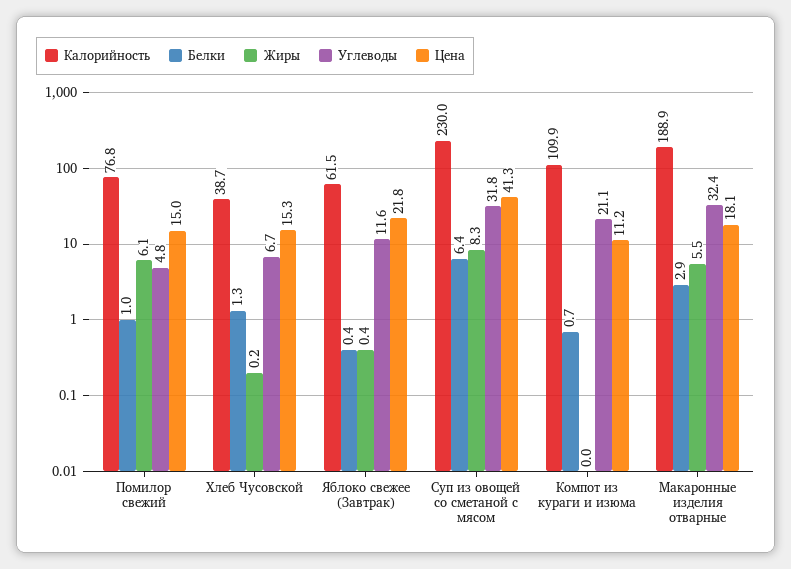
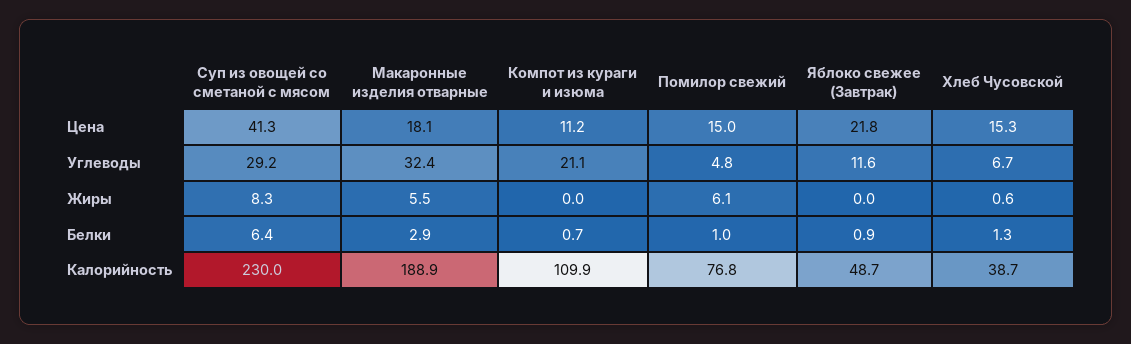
  {
    "Калорийность": {
      "Помилор свежий": 76.8,
      "Хлеб Чусовской": 38.7,
-     "Яблоко свежее (Завтрак)": 61.5,
+     "Яблоко свежее (Завтрак)": 48.7,
      "Суп из овощей со сметаной с мясом": 230,
      "Компот из кураги и изюма": 109.9,
      "Макаронные изделия отварные": 188.9
    },
    "Белки": {
      "Помилор свежий": 1,
      "Хлеб Чусовской": 1.3,
-     "Яблоко свежее (Завтрак)": 0.4,
+     "Яблоко свежее (Завтрак)": 0.9,
      "Суп из овощей со сметаной с мясом": 6.4,
      "Компот из кураги и изюма": 0.7,
      "Макаронные изделия отварные": 2.9
    },
    "Жиры": {
      "Помилор свежий": 6.1,
-     "Хлеб Чусовской": 0.2,
+     "Хлеб Чусовской": 0.6,
-     "Яблоко свежее (Завтрак)": 0.4,
+     "Яблоко свежее (Завтрак)": 0,
      "Суп из овощей со сметаной с мясом": 8.3,
      "Компот из кураги и изюма": 0,
      "Макаронные изделия отварные": 5.5
    },
    "Углеводы": {
      "Помилор свежий": 4.8,
      "Хлеб Чусовской": 6.7,
      "Яблоко свежее (Завтрак)": 11.6,
-     "Суп из овощей со сметаной с мясом": 31.8,
+     "Суп из овощей со сметаной с мясом": 29.2,
      "Компот из кураги и изюма": 21.1,
      "Макаронные изделия отварные": 32.4
    },
    "Цена": {
      "Помилор свежий": 15,
      "Хлеб Чусовской": 15.3,
      "Яблоко свежее (Завтрак)": 21.8,
      "Суп из овощей со сметаной с мясом": 41.3,
      "Компот из кураги и изюма": 11.2,
      "Макаронные изделия отварные": 18.1
    }
  }

